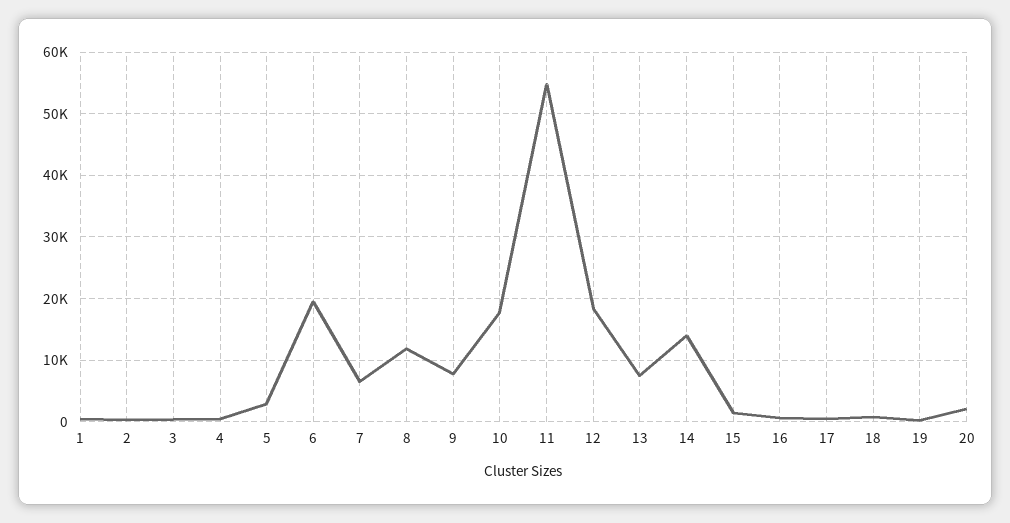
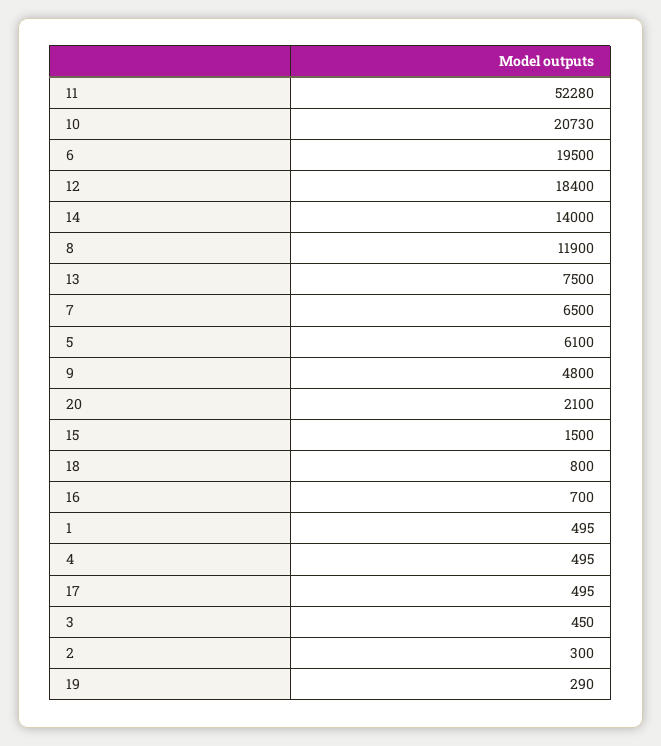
  {
    "1": 495,
    "2": 300,
    "3": 450,
    "4": 495,
-   "5": 3000,
+   "5": 6100,
    "6": 19500,
    "7": 6500,
    "8": 11900,
-   "9": 8000,
+   "9": 4800,
-   "10": 18000,
+   "10": 20730,
-   "11": 55000,
+   "11": 52280,
    "12": 18400,
    "13": 7500,
    "14": 14000,
    "15": 1500,
    "16": 700,
    "17": 495,
    "18": 800,
    "19": 290,
    "20": 2100
  }

